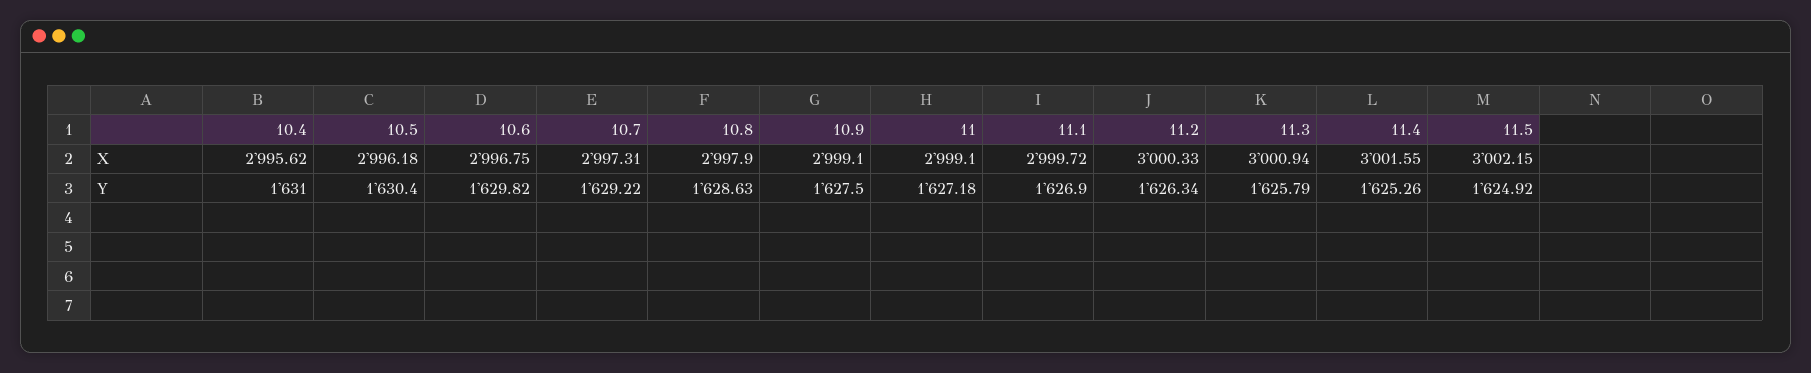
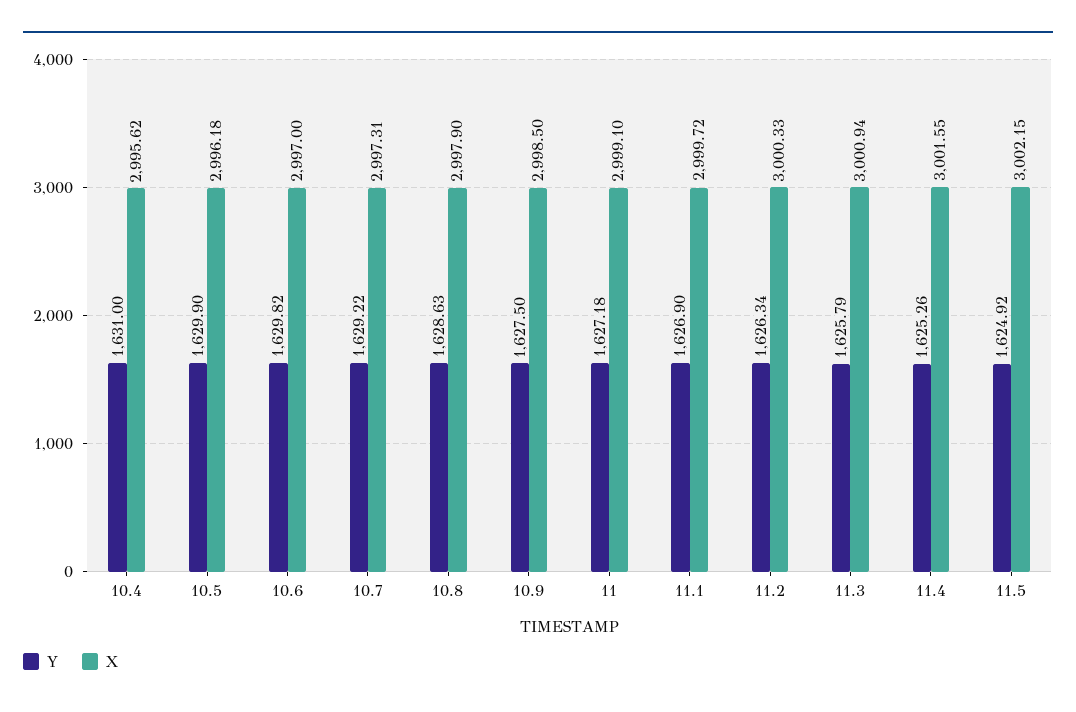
  {
    "X": {
      "10.4": 2995.62,
      "10.5": 2996.18,
-     "10.6": 2996.75,
+     "10.6": 2997,
      "10.7": 2997.31,
      "10.8": 2997.9,
-     "10.9": 2999.1,
+     "10.9": 2998.5,
      "11": 2999.1,
      "11.1": 2999.72,
      "11.2": 3000.33,
      "11.3": 3000.94,
      "11.4": 3001.55,
      "11.5": 3002.15
    },
    "Y": {
      "10.4": 1631,
-     "10.5": 1630.4,
+     "10.5": 1629.9,
      "10.6": 1629.82,
      "10.7": 1629.22,
      "10.8": 1628.63,
      "10.9": 1627.5,
      "11": 1627.18,
      "11.1": 1626.9,
      "11.2": 1626.34,
      "11.3": 1625.79,
      "11.4": 1625.26,
      "11.5": 1624.92
    }
  }

